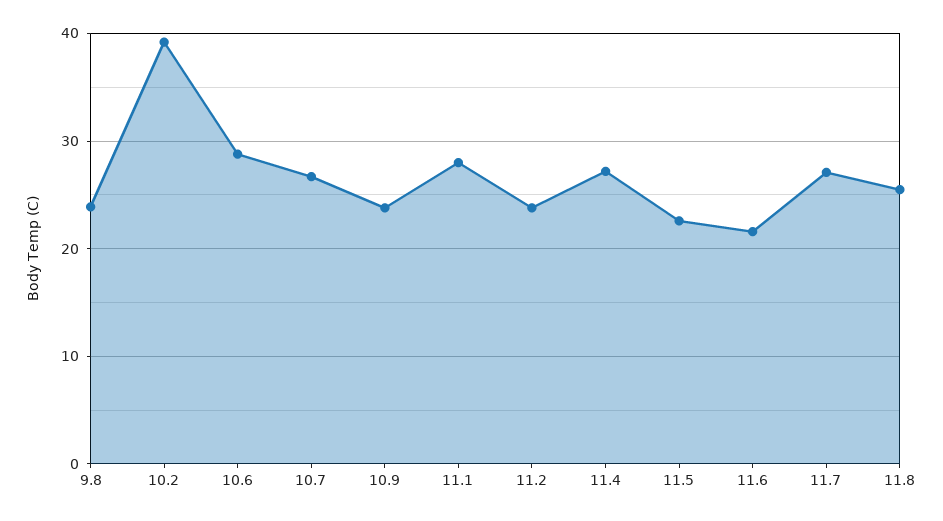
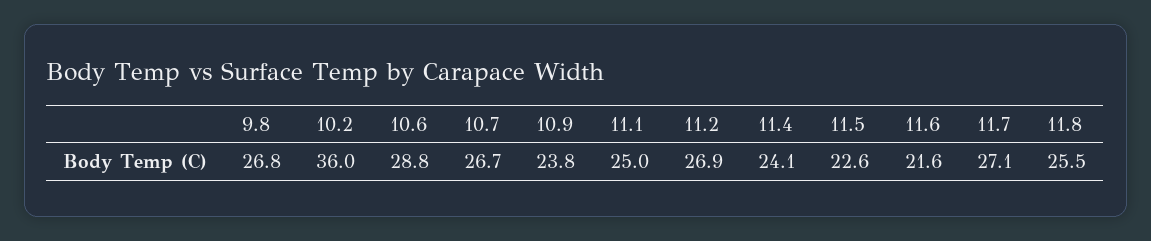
  {
-   "9.8": 24,
+   "9.8": 26.8,
-   "10.2": 39,
+   "10.2": 36,
    "10.6": 28.8,
    "10.7": 26.7,
    "10.9": 23.8,
-   "11.1": 28,
+   "11.1": 25,
-   "11.2": 24,
+   "11.2": 26.9,
-   "11.4": 27,
+   "11.4": 24.1,
    "11.5": 22.6,
    "11.6": 21.6,
    "11.7": 27.1,
    "11.8": 25.5
  }

